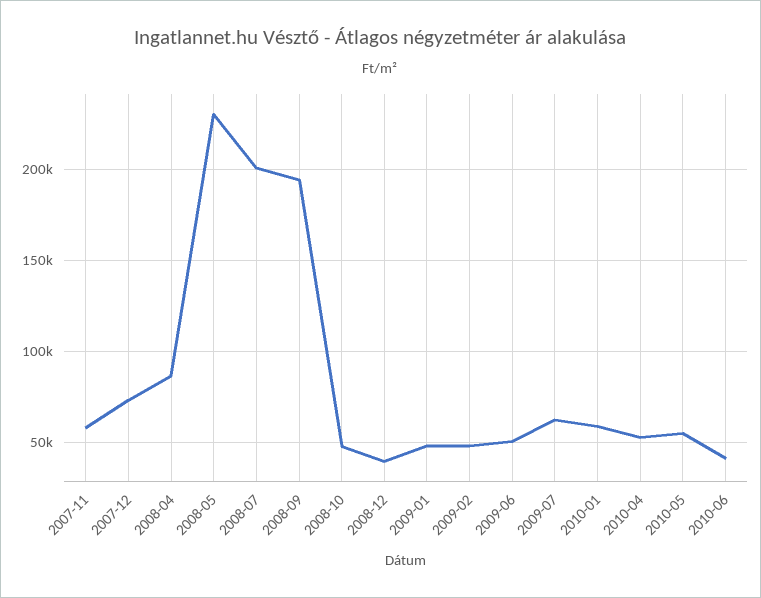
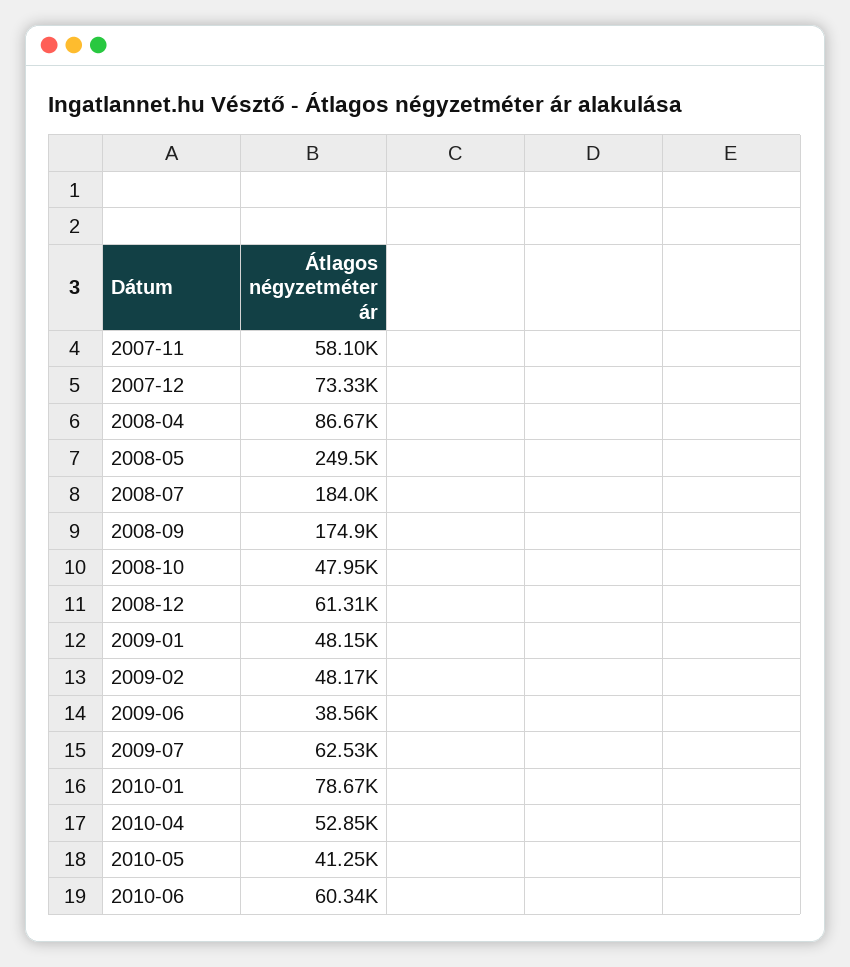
  {
    "2007-11": 58100,
    "2007-12": 73330,
    "2008-04": 86670,
-   "2008-05": 230000,
+   "2008-05": 249500,
-   "2008-07": 200000,
+   "2008-07": 184000,
-   "2008-09": 195000,
+   "2008-09": 174900,
    "2008-10": 47950,
-   "2008-12": 40000,
+   "2008-12": 61310,
    "2009-01": 48150,
    "2009-02": 48170,
-   "2009-06": 50000,
+   "2009-06": 38560,
    "2009-07": 62530,
-   "2010-01": 60000,
+   "2010-01": 78670,
    "2010-04": 52850,
-   "2010-05": 55000,
+   "2010-05": 41250,
-   "2010-06": 40000
+   "2010-06": 60340
  }

